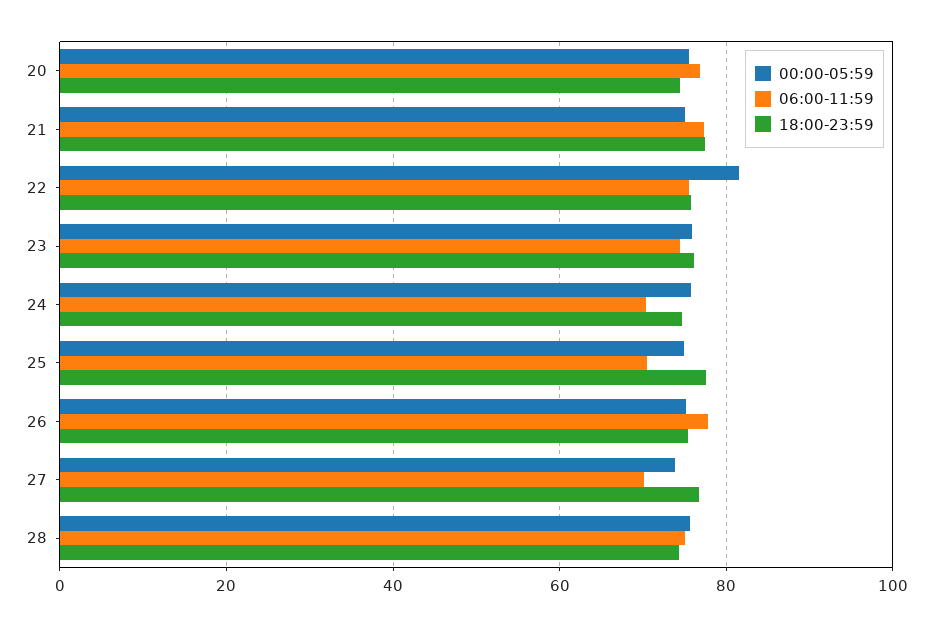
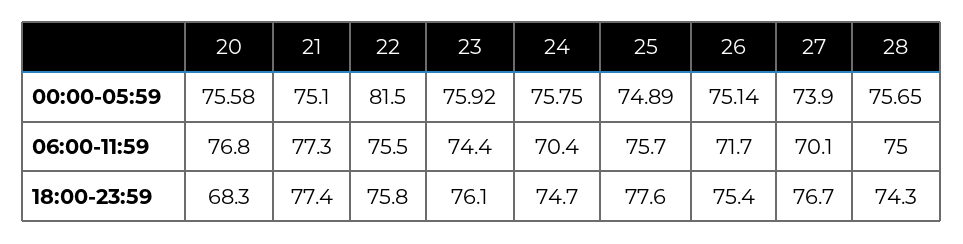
  {
    "00:00-05:59": {
      "20": 75.58,
      "21": 75.1,
      "22": 81.5,
      "23": 75.92,
      "24": 75.75,
      "25": 74.89,
      "26": 75.14,
      "27": 73.9,
      "28": 75.65
    },
    "06:00-11:59": {
      "20": 76.8,
      "21": 77.3,
      "22": 75.5,
      "23": 74.4,
      "24": 70.4,
-     "25": 70,
+     "25": 75.7,
-     "26": 78,
+     "26": 71.7,
      "27": 70.1,
      "28": 75
    },
    "18:00-23:59": {
-     "20": 74,
+     "20": 68.3,
      "21": 77.4,
      "22": 75.8,
      "23": 76.1,
      "24": 74.7,
      "25": 77.6,
      "26": 75.4,
      "27": 76.7,
      "28": 74.3
    }
  }

